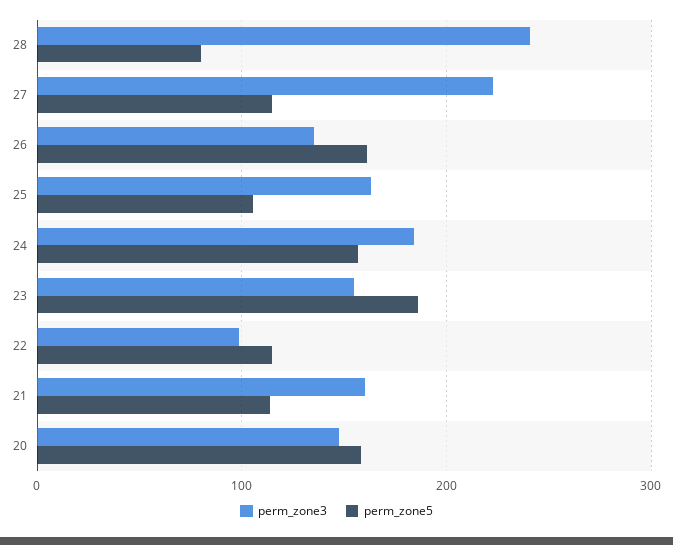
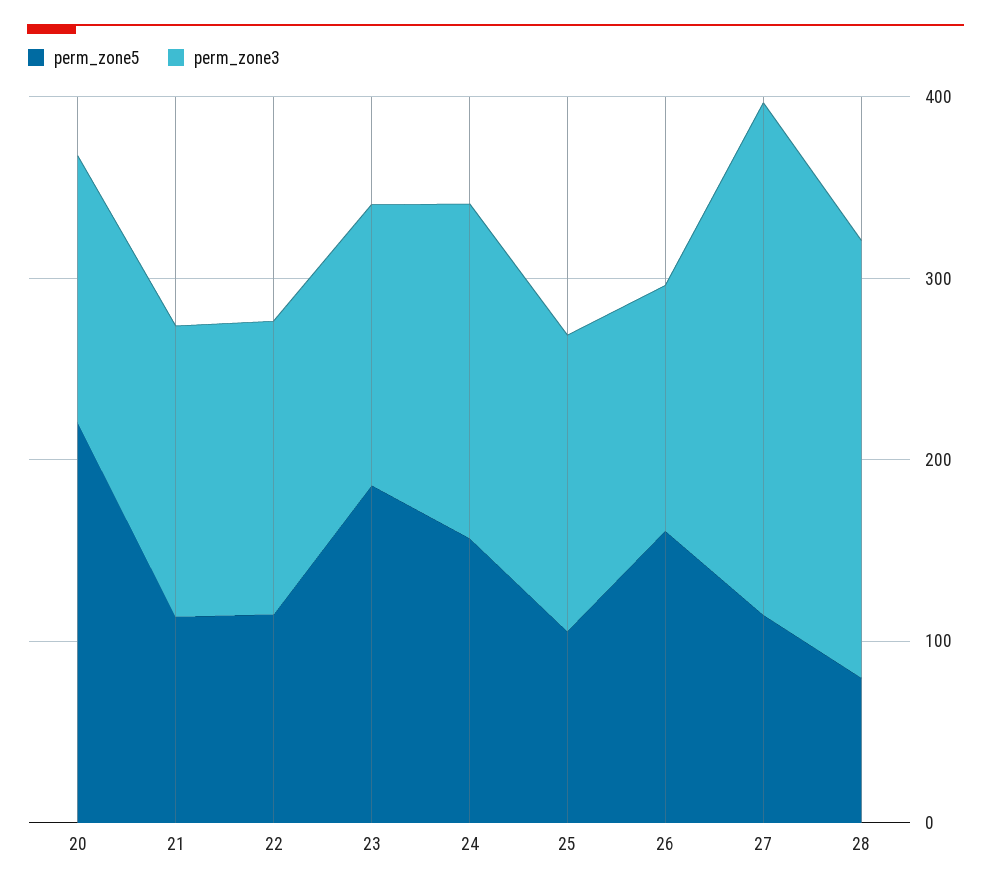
  {
    "perm_zone3": {
      "28": 240,
-     "27": 220,
+     "27": 280,
      "26": 140,
      "25": 160,
      "24": 180,
      "23": 150,
-     "22": 100,
+     "22": 160,
      "21": 160,
      "20": 150
    },
    "perm_zone5": {
      "28": 80,
      "27": 110,
      "26": 160,
      "25": 110,
      "24": 160,
      "23": 190,
      "22": 110,
      "21": 110,
-     "20": 160
+     "20": 220
    }
  }

